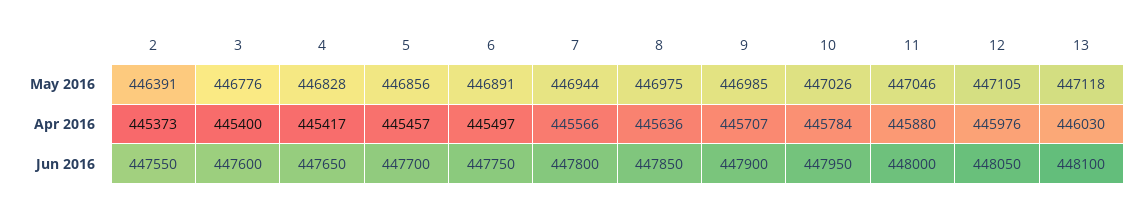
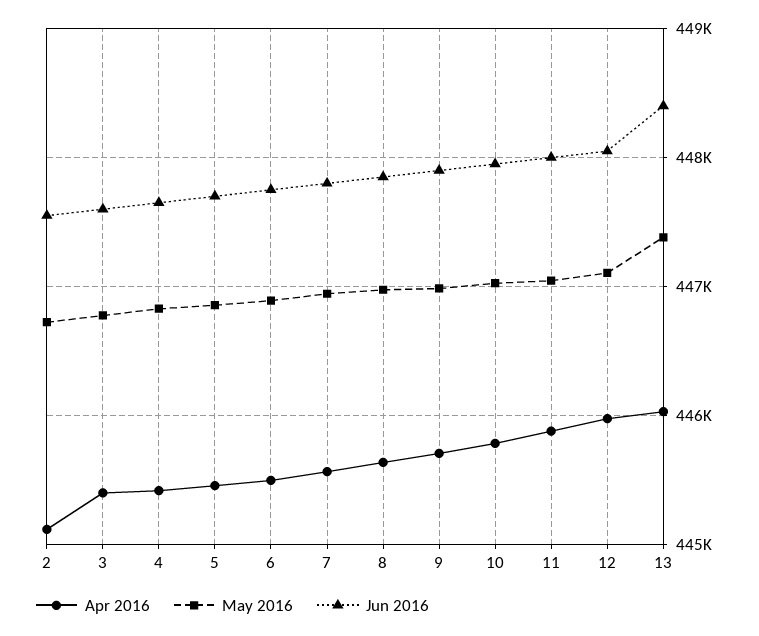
  {
    "May 2016": {
-     "2": 446391,
+     "2": 446700,
      "3": 446776,
      "4": 446828,
      "5": 446856,
      "6": 446891,
      "7": 446944,
      "8": 446975,
      "9": 446985,
      "10": 447026,
      "11": 447046,
      "12": 447105,
-     "13": 447118
+     "13": 447400
    },
    "Apr 2016": {
-     "2": 445373,
+     "2": 445100,
      "3": 445400,
      "4": 445417,
      "5": 445457,
      "6": 445497,
      "7": 445566,
      "8": 445636,
      "9": 445707,
      "10": 445784,
      "11": 445880,
      "12": 445976,
      "13": 446030
    },
    "Jun 2016": {
      "2": 447550,
      "3": 447600,
      "4": 447650,
      "5": 447700,
      "6": 447750,
      "7": 447800,
      "8": 447850,
      "9": 447900,
      "10": 447950,
      "11": 448000,
      "12": 448050,
-     "13": 448100
+     "13": 448400
    }
  }

